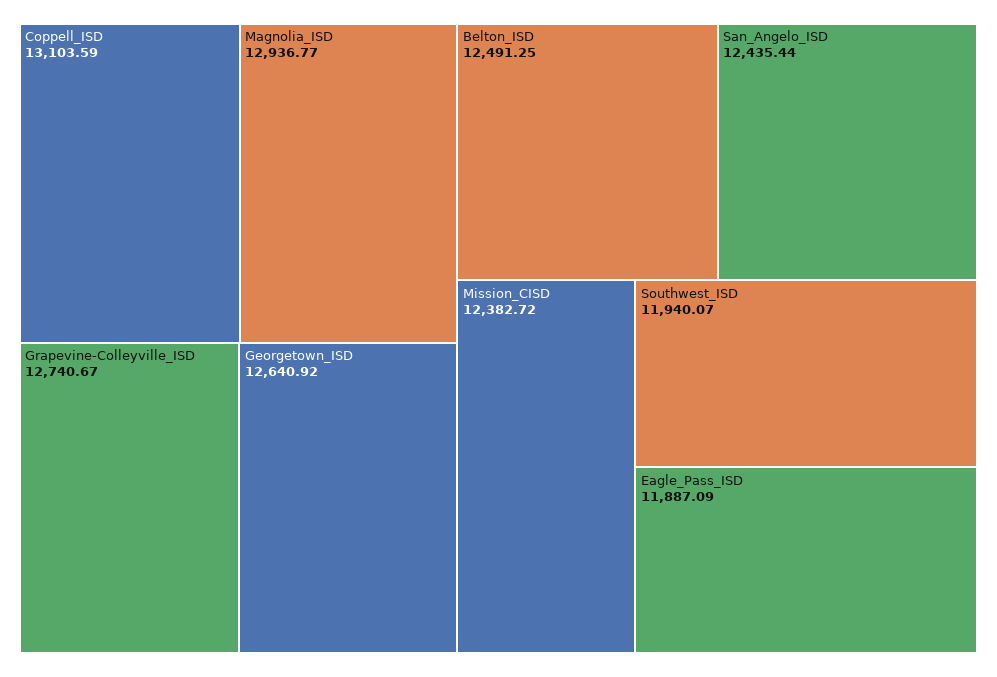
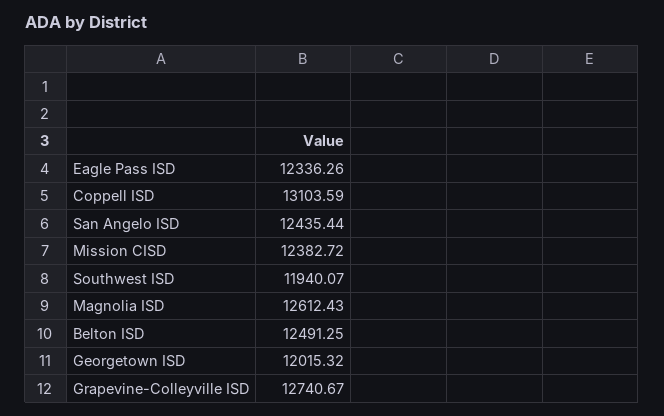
  {
    "Coppell_ISD": 13103.59,
-   "Magnolia_ISD": 12936.77,
+   "Magnolia_ISD": 12612.43,
    "Grapevine-Colleyville_ISD": 12740.67,
-   "Georgetown_ISD": 12640.92,
+   "Georgetown_ISD": 12015.32,
    "Belton_ISD": 12491.25,
    "San_Angelo_ISD": 12435.44,
    "Mission_CISD": 12382.72,
    "Southwest_ISD": 11940.07,
-   "Eagle_Pass_ISD": 11887.09
+   "Eagle_Pass_ISD": 12336.26
  }

